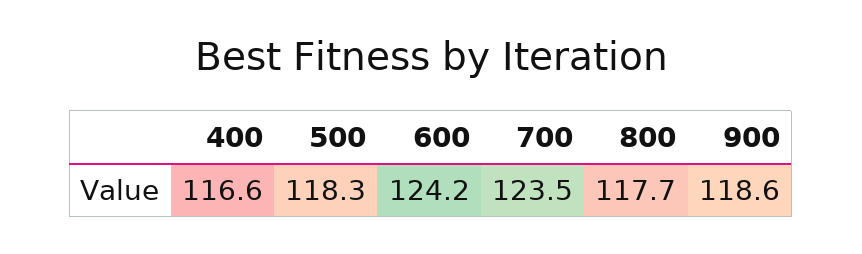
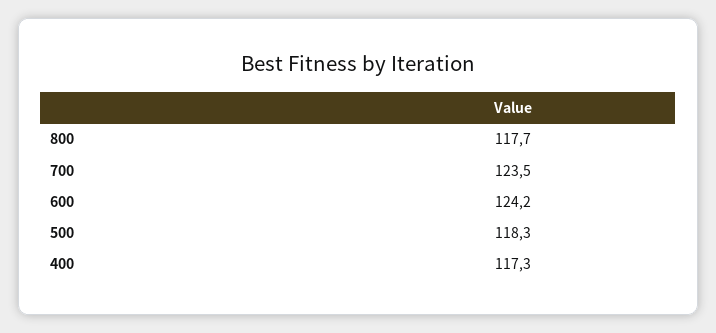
  {
-   "400": 116.6,
+   "400": 117.3,
    "500": 118.3,
    "600": 124.2,
    "700": 123.5,
-   "800": 117.7,
+   "800": 117.7
-   "900": 118.6
  }

